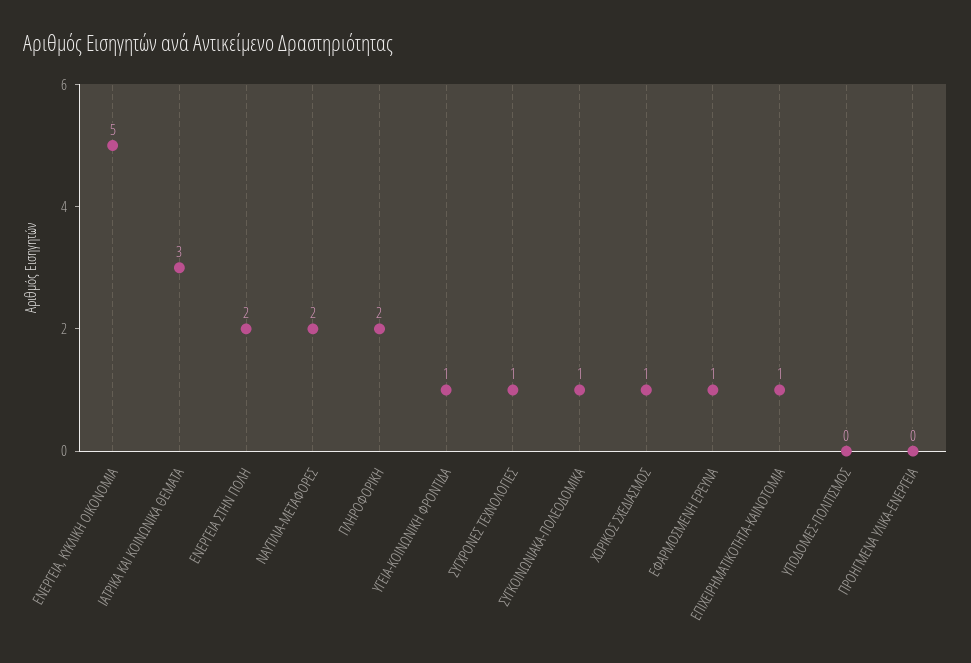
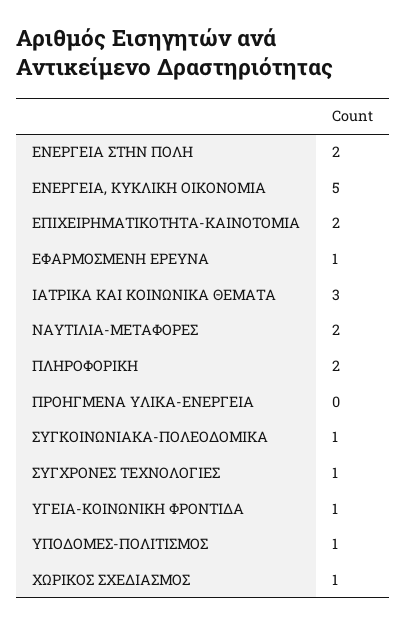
  {
    "ΕΝΕΡΓΕΙΑ, ΚΥΚΛΙΚΗ ΟΙΚΟΝΟΜΙΑ": 5,
    "ΙΑΤΡΙΚΑ ΚΑΙ ΚΟΙΝΩΝΙΚΑ ΘΕΜΑΤΑ": 3,
    "ΕΝΕΡΓΕΙΑ ΣΤΗΝ ΠΟΛΗ": 2,
    "ΝΑΥΤΙΛΙΑ-ΜΕΤΑΦΟΡΕΣ": 2,
    "ΠΛΗΡΟΦΟΡΙΚΗ": 2,
    "ΥΓΕΙΑ-ΚΟΙΝΩΝΙΚΗ ΦΡΟΝΤΙΔΑ": 1,
    "ΣΥΓΧΡΟΝΕΣ ΤΕΧΝΟΛΟΓΙΕΣ": 1,
    "ΣΥΓΚΟΙΝΩΝΙΑΚΑ-ΠΟΛΕΟΔΟΜΙΚΑ": 1,
    "ΧΩΡΙΚΟΣ ΣΧΕΔΙΑΣΜΟΣ": 1,
    "ΕΦΑΡΜΟΣΜΕΝΗ ΕΡΕΥΝΑ": 1,
-   "ΕΠΙΧΕΙΡΗΜΑΤΙΚΟΤΗΤΑ-ΚΑΙΝΟΤΟΜΙΑ": 1,
+   "ΕΠΙΧΕΙΡΗΜΑΤΙΚΟΤΗΤΑ-ΚΑΙΝΟΤΟΜΙΑ": 2,
-   "ΥΠΟΔΟΜΕΣ-ΠΟΛΙΤΙΣΜΟΣ": 0,
+   "ΥΠΟΔΟΜΕΣ-ΠΟΛΙΤΙΣΜΟΣ": 1,
    "ΠΡΟΗΓΜΕΝΑ ΥΛΙΚΑ-ΕΝΕΡΓΕΙΑ": 0
  }

